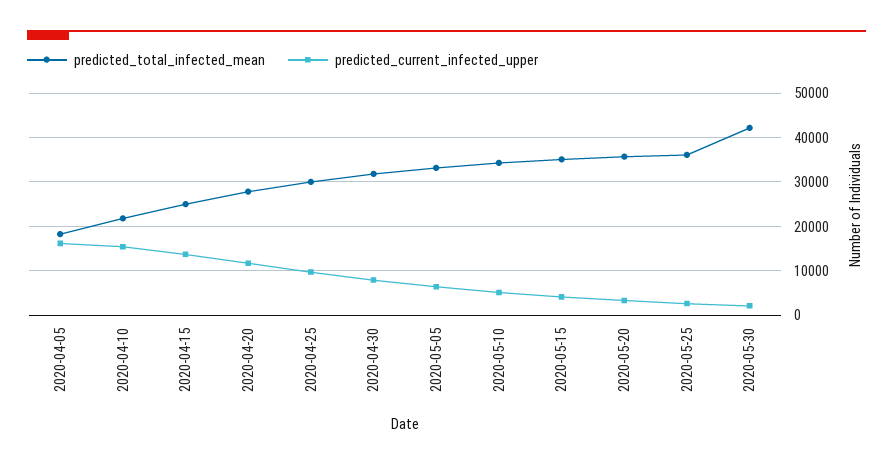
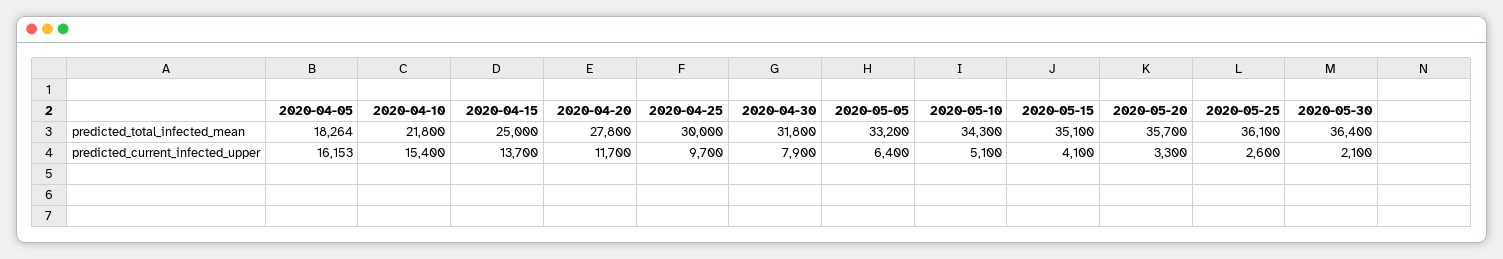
  {
    "predicted_total_infected_mean": {
      "2020-04-05": 18264,
      "2020-04-10": 21800,
      "2020-04-15": 25000,
      "2020-04-20": 27800,
      "2020-04-25": 30000,
      "2020-04-30": 31800,
      "2020-05-05": 33200,
      "2020-05-10": 34300,
      "2020-05-15": 35100,
      "2020-05-20": 35700,
      "2020-05-25": 36100,
-     "2020-05-30": 42000
+     "2020-05-30": 36400
    },
    "predicted_current_infected_upper": {
      "2020-04-05": 16153,
      "2020-04-10": 15400,
      "2020-04-15": 13700,
      "2020-04-20": 11700,
      "2020-04-25": 9700,
      "2020-04-30": 7900,
      "2020-05-05": 6400,
      "2020-05-10": 5100,
      "2020-05-15": 4100,
      "2020-05-20": 3300,
      "2020-05-25": 2600,
      "2020-05-30": 2100
    }
  }

